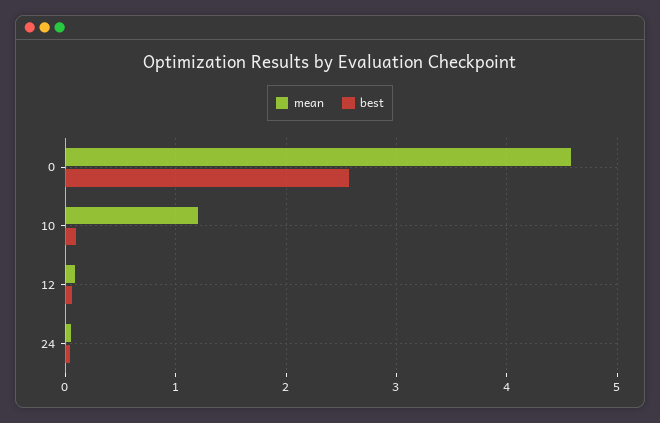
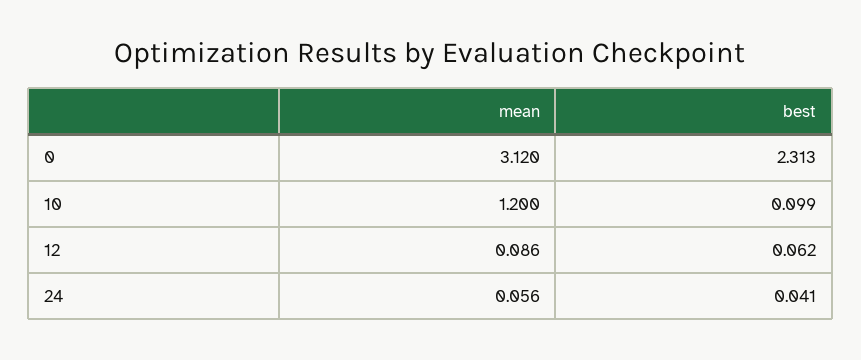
  {
    "mean": {
-     "0": 4.6,
+     "0": 3.12,
      "10": 1.2,
      "12": 0.086,
      "24": 0.056
    },
    "best": {
-     "0": 2.6,
+     "0": 2.313,
      "10": 0.099,
      "12": 0.062,
      "24": 0.041
    }
  }

